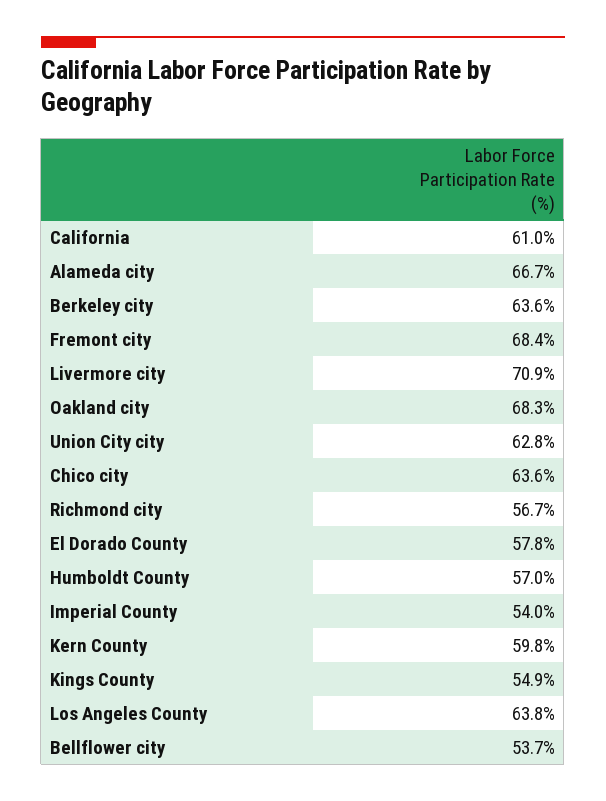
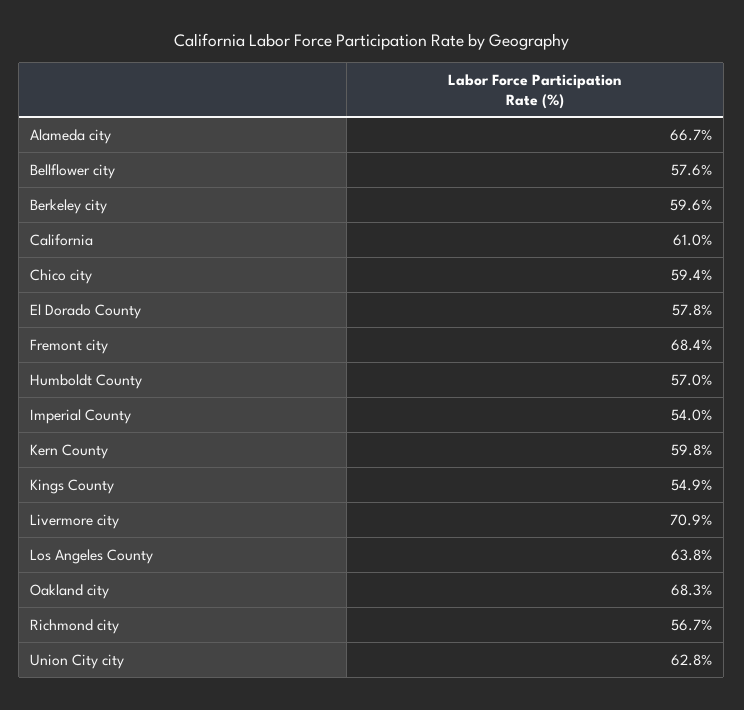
  {
    "California": 61,
    "Alameda city": 66.7,
-   "Berkeley city": 63.6,
+   "Berkeley city": 59.6,
    "Fremont city": 68.4,
    "Livermore city": 70.9,
    "Oakland city": 68.3,
    "Union City city": 62.8,
-   "Chico city": 63.6,
+   "Chico city": 59.4,
    "Richmond city": 56.7,
    "El Dorado County": 57.8,
    "Humboldt County": 57,
    "Imperial County": 54,
    "Kern County": 59.8,
    "Kings County": 54.9,
    "Los Angeles County": 63.8,
-   "Bellflower city": 53.7
+   "Bellflower city": 57.6
  }

